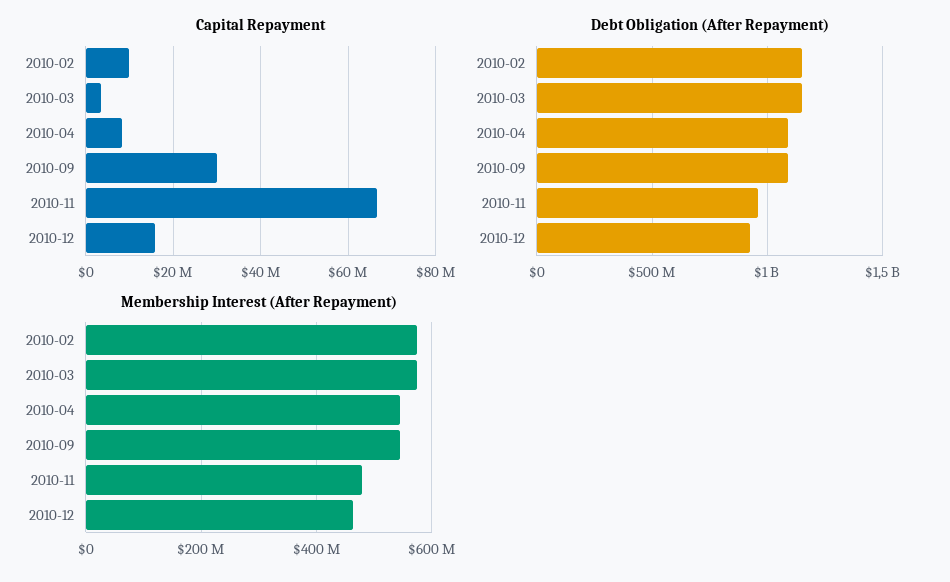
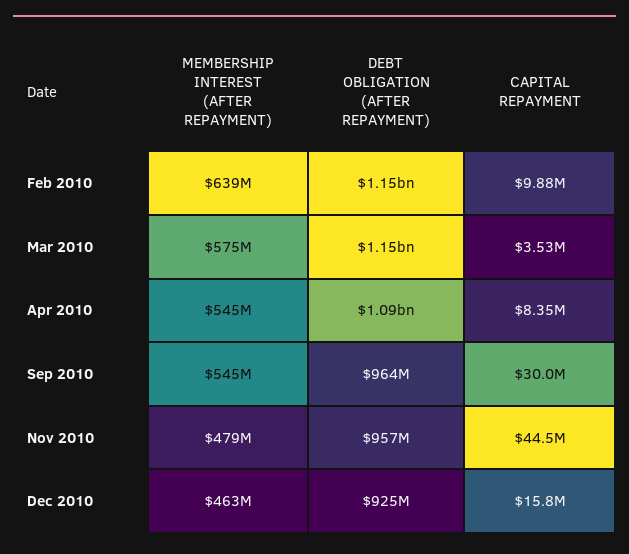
  {
    "Capital Repayment": {
      "2010-02": 9880000,
      "2010-03": 3530000,
      "2010-04": 8350000,
      "2010-09": 30000000,
-     "2010-11": 66000000,
+     "2010-11": 44500000,
      "2010-12": 15800000
    },
    "Debt Obligation (After Repayment)": {
      "2010-02": 1150000000,
      "2010-03": 1150000000,
      "2010-04": 1090000000,
-     "2010-09": 1100000000,
+     "2010-09": 964000000,
      "2010-11": 957000000,
      "2010-12": 925000000
    },
    "Membership Interest (After Repayment)": {
-     "2010-02": 580000000,
+     "2010-02": 639000000,
      "2010-03": 575000000,
      "2010-04": 545000000,
      "2010-09": 545000000,
      "2010-11": 479000000,
      "2010-12": 463000000
    }
  }

